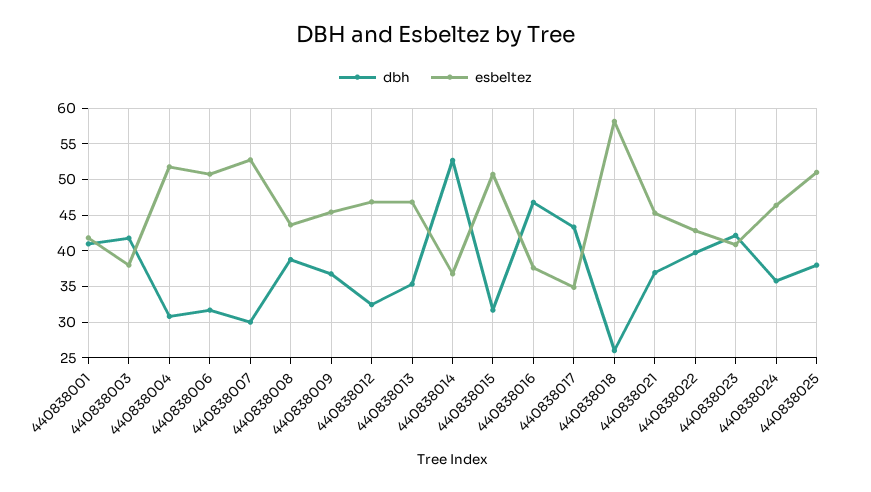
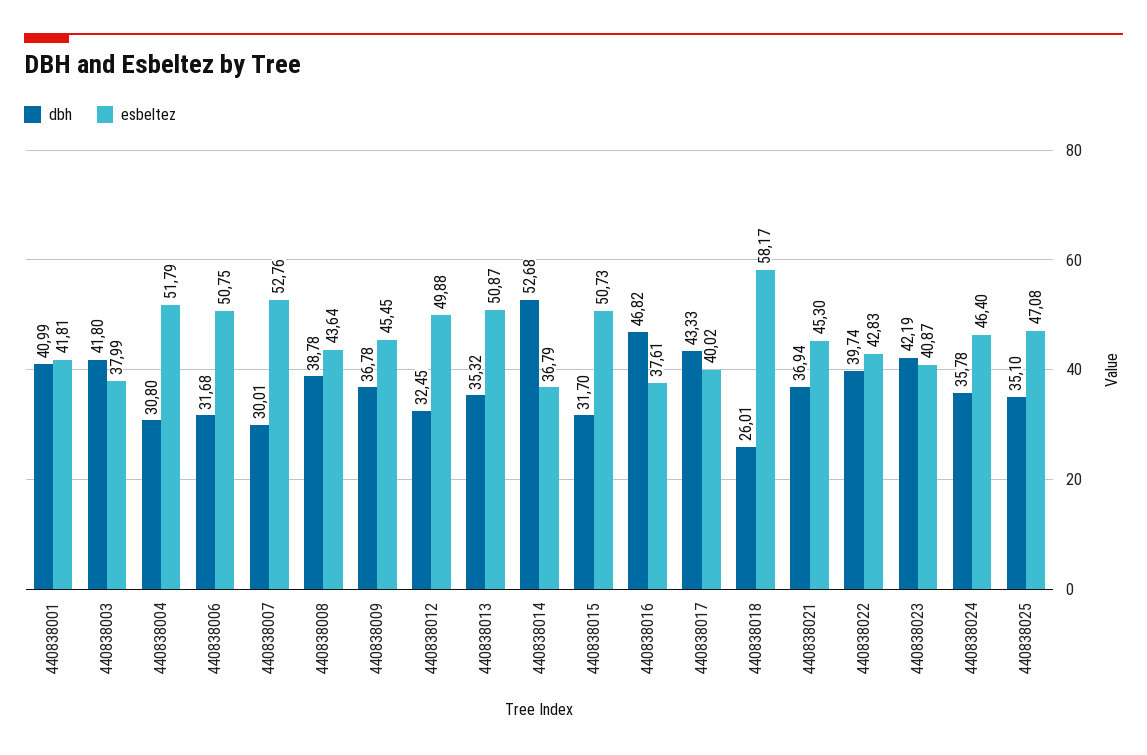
  {
    "dbh": {
      "440838001": 40.99,
      "440838003": 41.8,
      "440838004": 30.8,
      "440838006": 31.68,
      "440838007": 30.01,
      "440838008": 38.78,
      "440838009": 36.78,
      "440838012": 32.45,
      "440838013": 35.32,
      "440838014": 52.68,
      "440838015": 31.7,
      "440838016": 46.82,
      "440838017": 43.33,
      "440838018": 26.01,
      "440838021": 36.94,
      "440838022": 39.74,
      "440838023": 42.19,
      "440838024": 35.78,
-     "440838025": 38
+     "440838025": 35.1
    },
    "esbeltez": {
      "440838001": 41.81,
      "440838003": 37.99,
      "440838004": 51.79,
      "440838006": 50.75,
      "440838007": 52.76,
      "440838008": 43.64,
      "440838009": 45.45,
-     "440838012": 47,
+     "440838012": 49.88,
-     "440838013": 47,
+     "440838013": 50.87,
      "440838014": 36.79,
      "440838015": 50.73,
      "440838016": 37.61,
-     "440838017": 35,
+     "440838017": 40.02,
      "440838018": 58.17,
      "440838021": 45.3,
      "440838022": 42.83,
      "440838023": 40.87,
      "440838024": 46.4,
-     "440838025": 51
+     "440838025": 47.08
    }
  }

